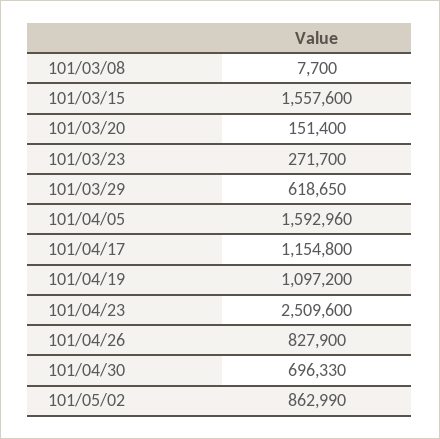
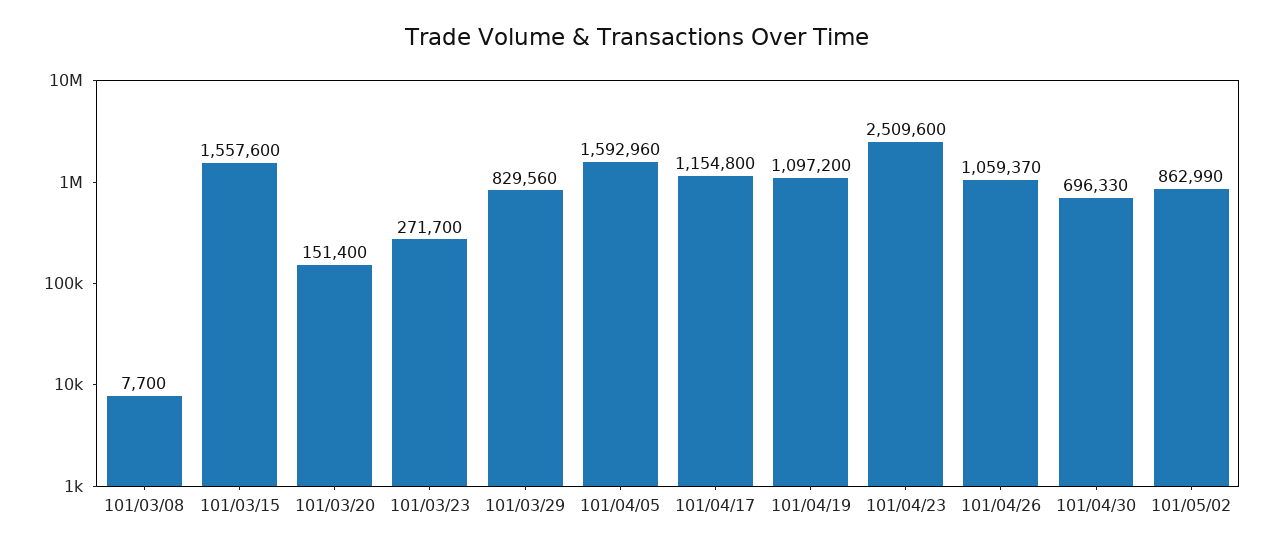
  {
    "101/03/08": 7700,
    "101/03/15": 1557600,
    "101/03/20": 151400,
    "101/03/23": 271700,
-   "101/03/29": 618650,
+   "101/03/29": 829560,
    "101/04/05": 1592960,
    "101/04/17": 1154800,
    "101/04/19": 1097200,
    "101/04/23": 2509600,
-   "101/04/26": 827900,
+   "101/04/26": 1059370,
    "101/04/30": 696330,
    "101/05/02": 862990
  }

